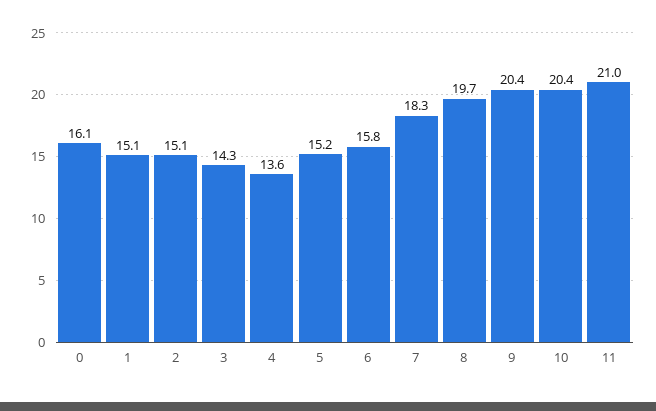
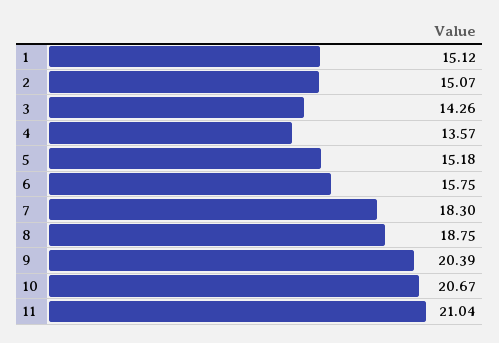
  {
-   "0": 16.1,
    "1": 15.12,
    "2": 15.07,
    "3": 14.26,
    "4": 13.57,
    "5": 15.18,
    "6": 15.75,
    "7": 18.3,
-   "8": 19.7,
+   "8": 18.75,
    "9": 20.39,
-   "10": 20.4,
+   "10": 20.67,
    "11": 21.04
  }

